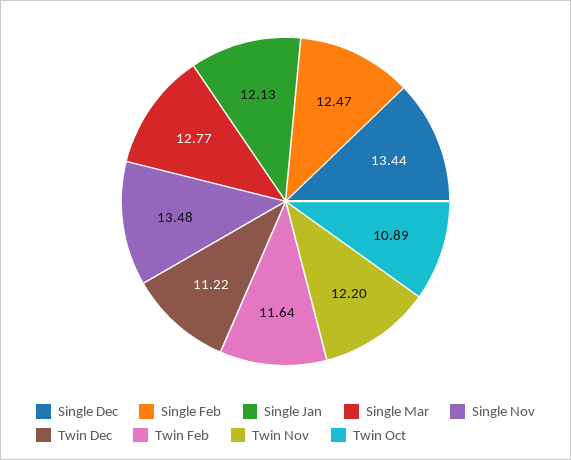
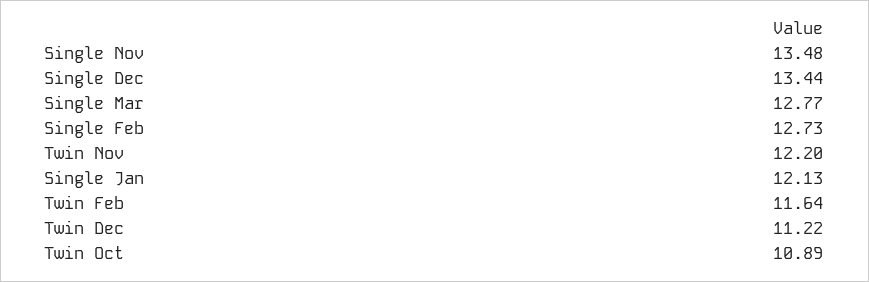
  {
    "Single Dec": 13.44,
-   "Single Feb": 12.47,
+   "Single Feb": 12.73,
    "Single Jan": 12.13,
    "Single Mar": 12.77,
    "Single Nov": 13.48,
    "Twin Dec": 11.22,
    "Twin Feb": 11.64,
    "Twin Nov": 12.2,
    "Twin Oct": 10.89
  }

